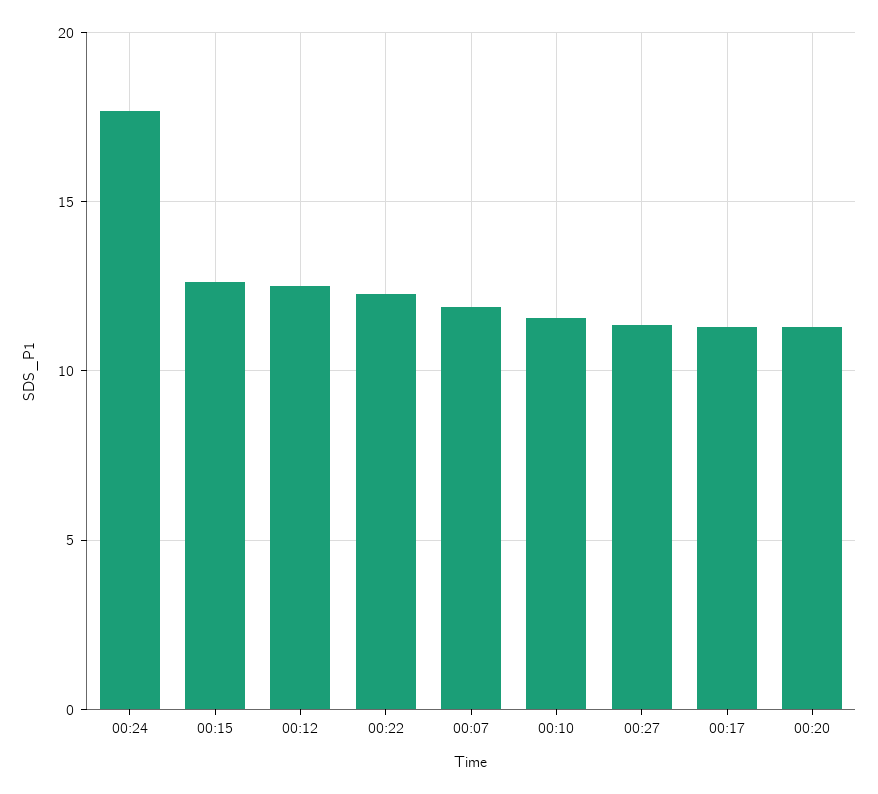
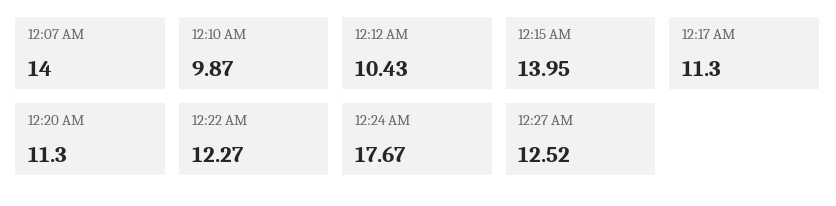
  {
    "00:24": 17.67,
-   "00:15": 12.5,
+   "00:15": 13.95,
-   "00:12": 12.5,
+   "00:12": 10.43,
    "00:22": 12.27,
-   "00:07": 12,
+   "00:07": 14,
-   "00:10": 11.5,
+   "00:10": 9.87,
-   "00:27": 11.5,
+   "00:27": 12.52,
    "00:17": 11.3,
    "00:20": 11.3
  }

